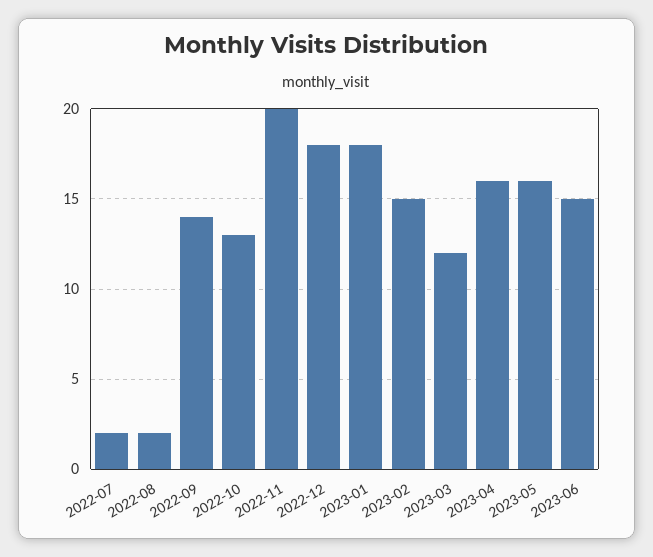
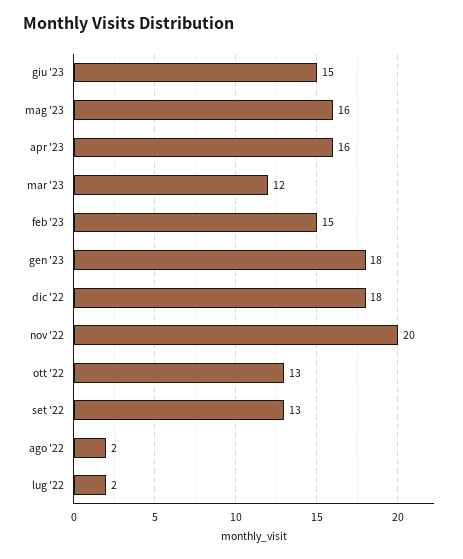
  {
    "2022-07": 2,
    "2022-08": 2,
-   "2022-09": 14,
+   "2022-09": 13,
    "2022-10": 13,
    "2022-11": 20,
    "2022-12": 18,
    "2023-01": 18,
    "2023-02": 15,
    "2023-03": 12,
    "2023-04": 16,
    "2023-05": 16,
    "2023-06": 15
  }

